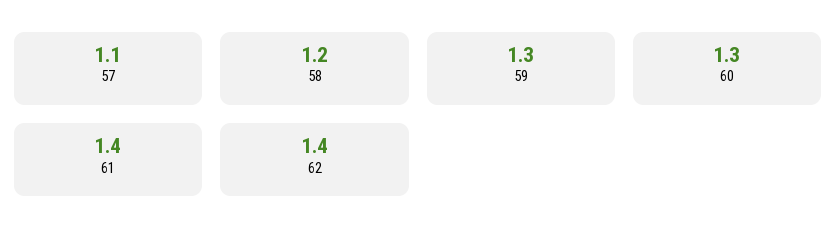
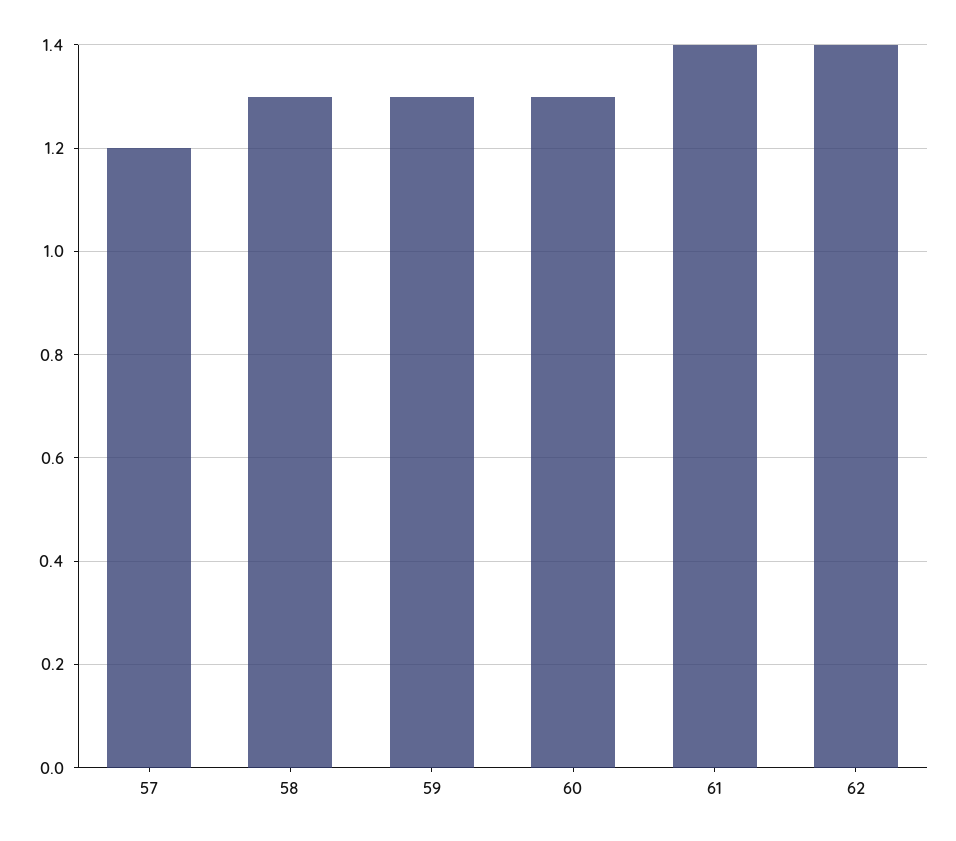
  {
-   "57": 1.1,
+   "57": 1.2,
-   "58": 1.2,
+   "58": 1.3,
    "59": 1.3,
    "60": 1.3,
    "61": 1.4,
    "62": 1.4
  }

